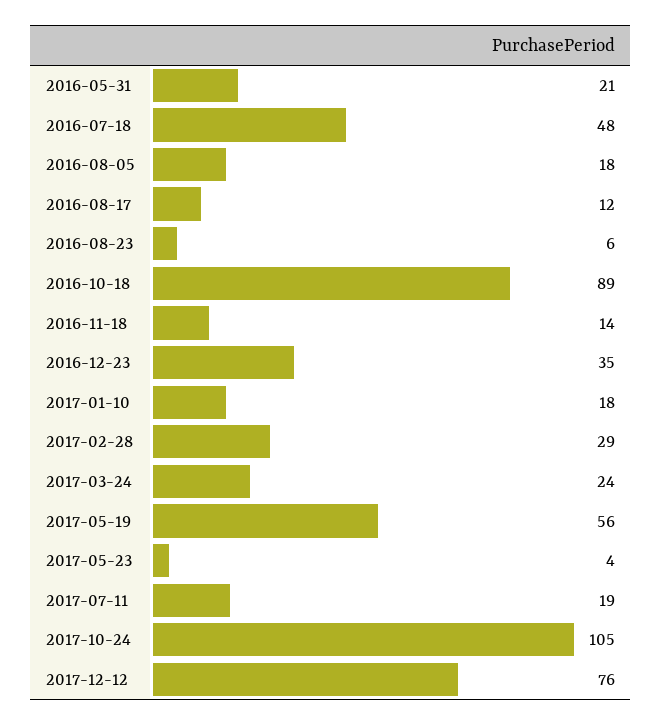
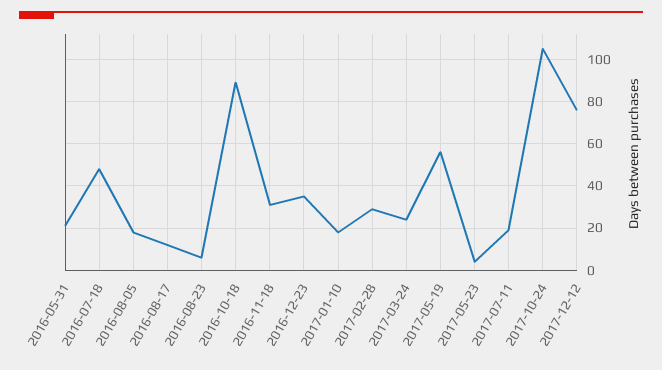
  {
    "2016-05-31": 21,
    "2016-07-18": 48,
    "2016-08-05": 18,
    "2016-08-17": 12,
    "2016-08-23": 6,
    "2016-10-18": 89,
-   "2016-11-18": 14,
+   "2016-11-18": 30,
    "2016-12-23": 35,
    "2017-01-10": 18,
    "2017-02-28": 29,
    "2017-03-24": 24,
    "2017-05-19": 56,
    "2017-05-23": 4,
    "2017-07-11": 19,
    "2017-10-24": 105,
    "2017-12-12": 76
  }

